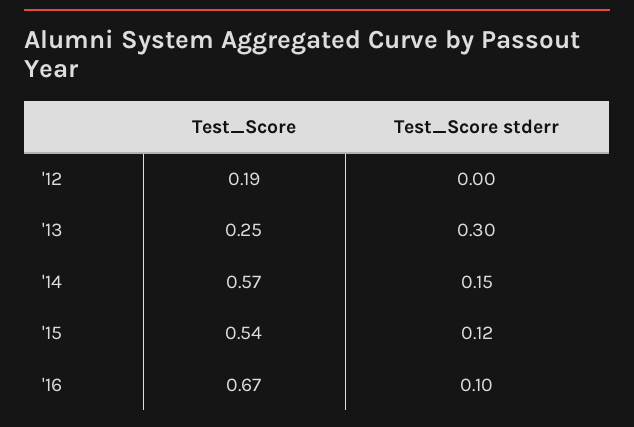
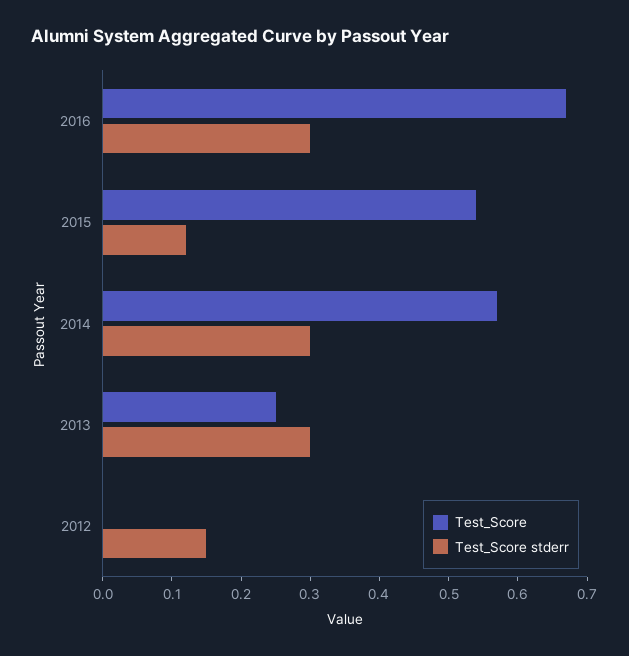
  {
    "Test_Score": {
-     "'12": 0.19,
+     "'12": 0,
      "'13": 0.25,
      "'14": 0.57,
      "'15": 0.54,
      "'16": 0.67
    },
    "Test_Score stderr": {
-     "'12": 0,
+     "'12": 0.15,
      "'13": 0.3,
-     "'14": 0.15,
+     "'14": 0.3,
      "'15": 0.12,
-     "'16": 0.1
+     "'16": 0.3
    }
  }

